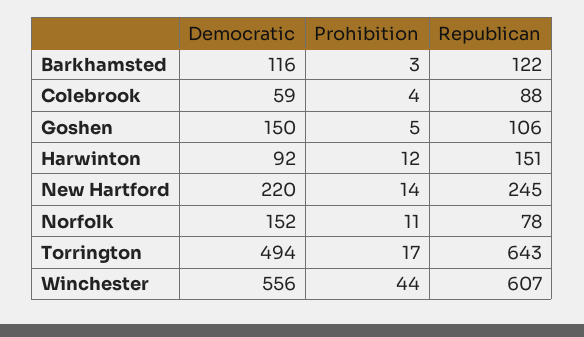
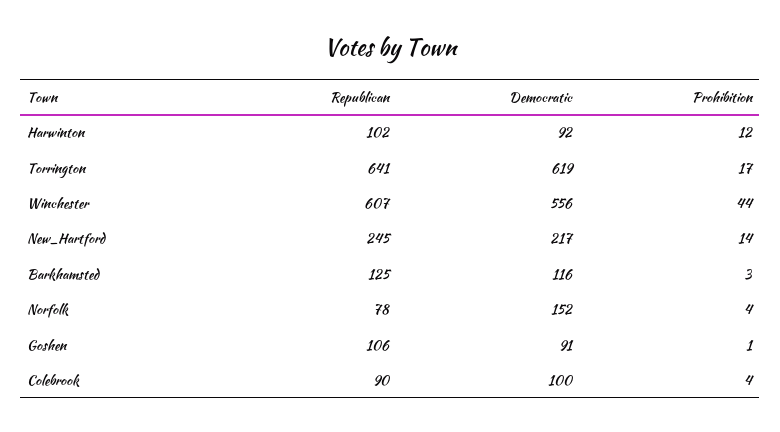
  {
    "Democratic": {
      "Barkhamsted": 116,
-     "Colebrook": 59,
+     "Colebrook": 100,
-     "Goshen": 150,
+     "Goshen": 91,
      "Harwinton": 92,
-     "New Hartford": 220,
+     "New Hartford": 217,
      "Norfolk": 152,
-     "Torrington": 494,
+     "Torrington": 619,
      "Winchester": 556
    },
    "Prohibition": {
      "Barkhamsted": 3,
      "Colebrook": 4,
-     "Goshen": 5,
+     "Goshen": 1,
      "Harwinton": 12,
      "New Hartford": 14,
-     "Norfolk": 11,
+     "Norfolk": 4,
      "Torrington": 17,
      "Winchester": 44
    },
    "Republican": {
-     "Barkhamsted": 122,
+     "Barkhamsted": 125,
-     "Colebrook": 88,
+     "Colebrook": 90,
      "Goshen": 106,
-     "Harwinton": 151,
+     "Harwinton": 102,
      "New Hartford": 245,
      "Norfolk": 78,
-     "Torrington": 643,
+     "Torrington": 641,
      "Winchester": 607
    }
  }

